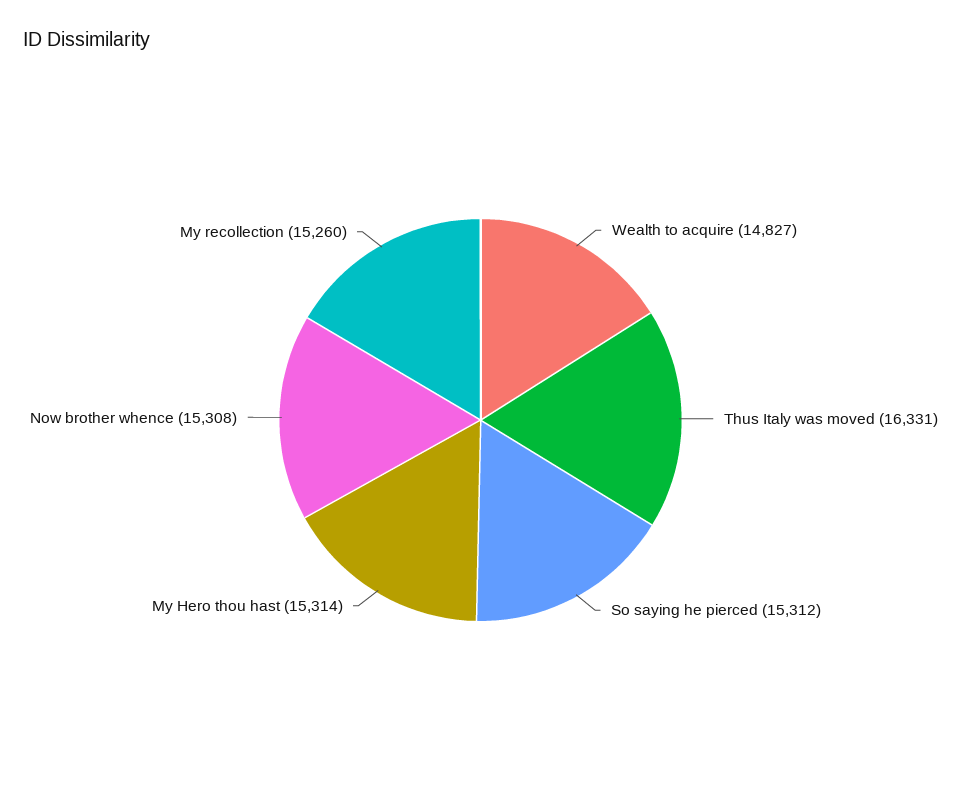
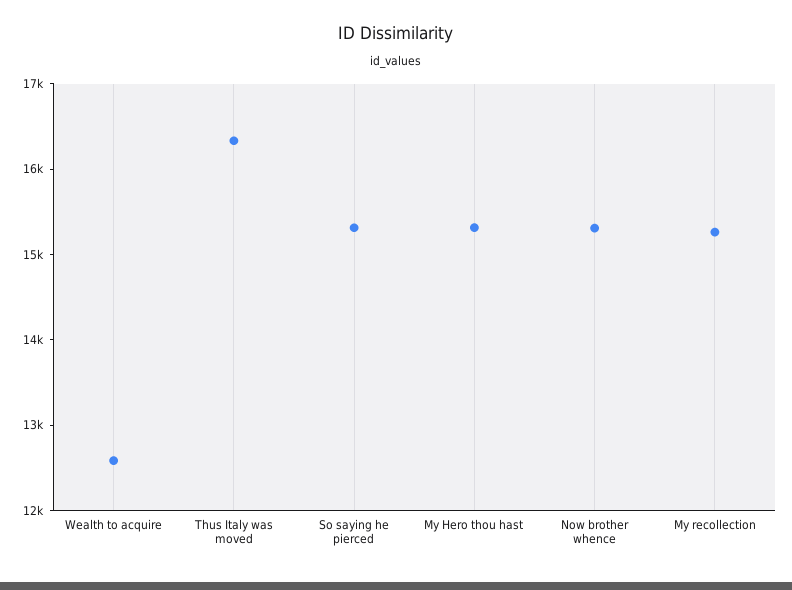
  {
-   "Wealth to acquire": 14827,
+   "Wealth to acquire": 12600,
    "Thus Italy was moved": 16331,
    "So saying he pierced": 15312,
    "My Hero thou hast": 15314,
    "Now brother whence": 15308,
    "My recollection": 15260
  }

